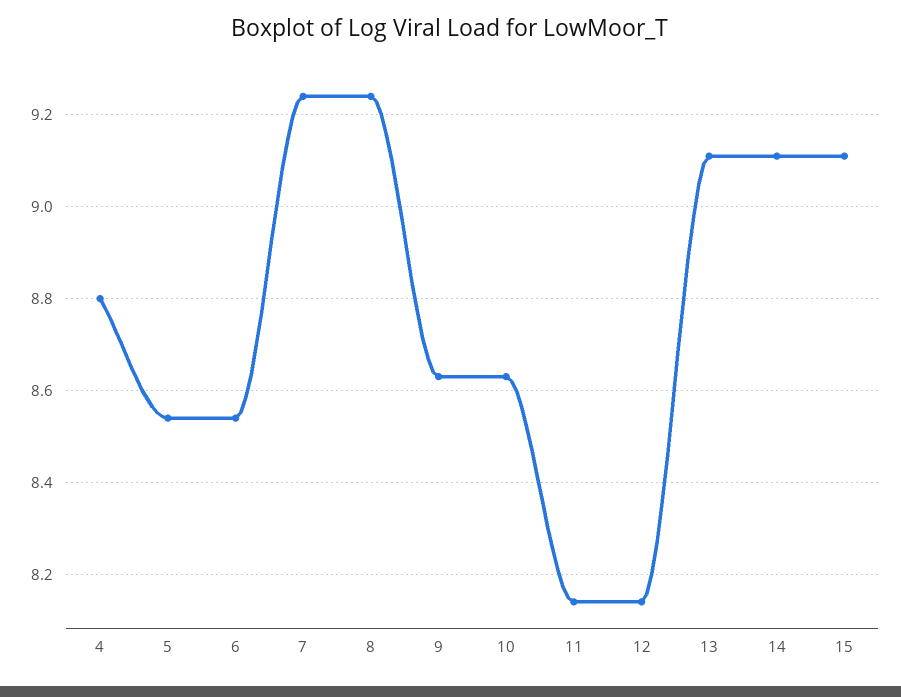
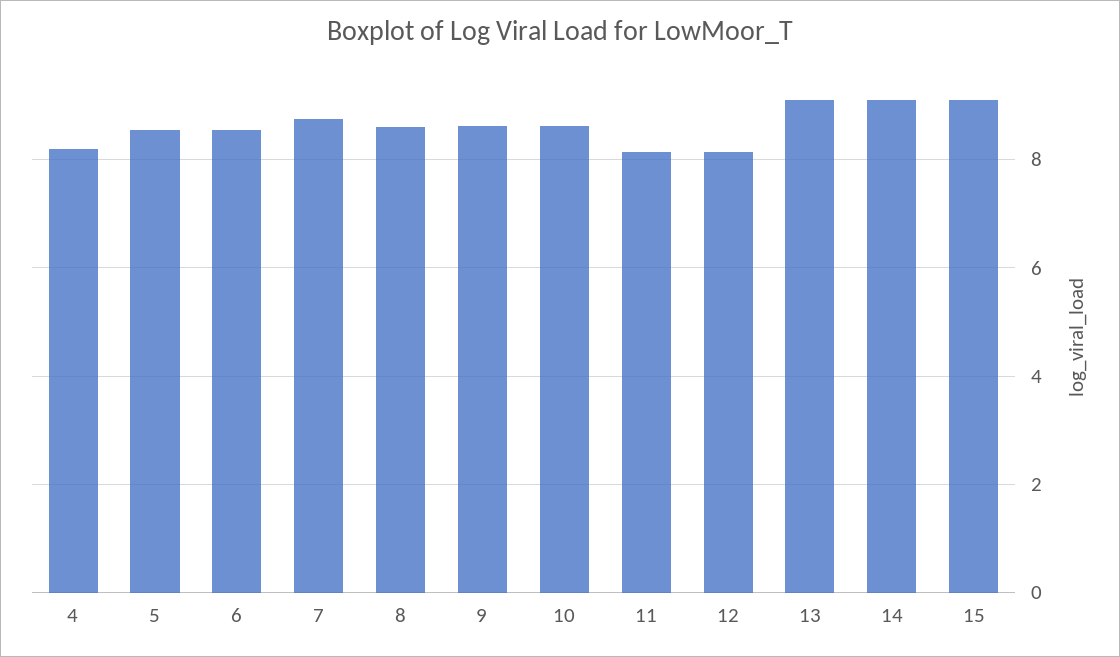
  {
-   "4": 8.8,
+   "4": 8.2,
    "5": 8.55,
    "6": 8.55,
-   "7": 9.25,
+   "7": 8.8,
-   "8": 9.25,
+   "8": 8.6,
    "9": 8.65,
    "10": 8.65,
    "11": 8.15,
    "12": 8.15,
    "13": 9.1,
    "14": 9.1,
    "15": 9.1
  }

